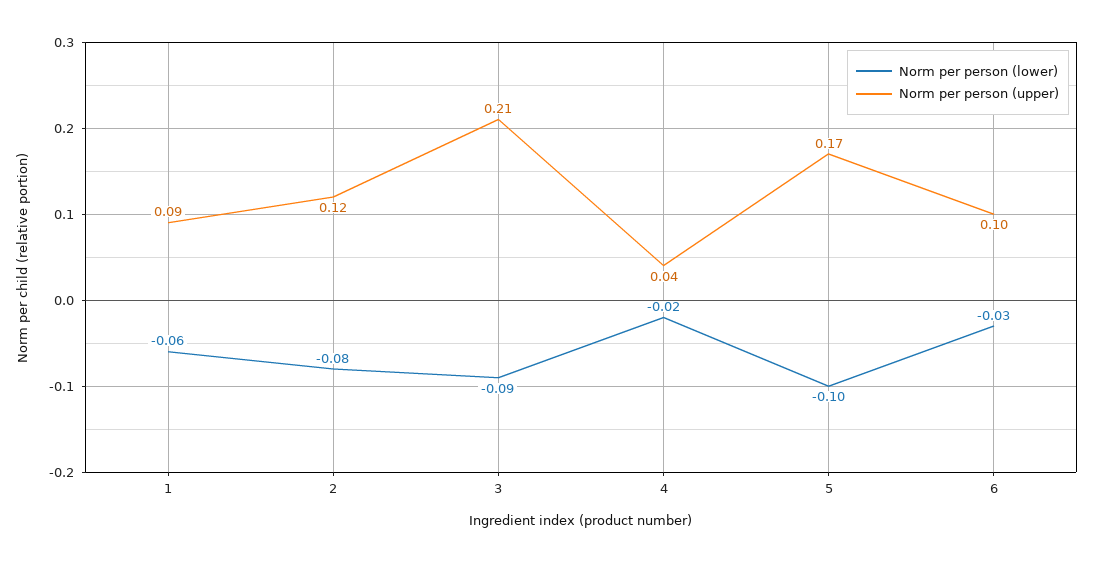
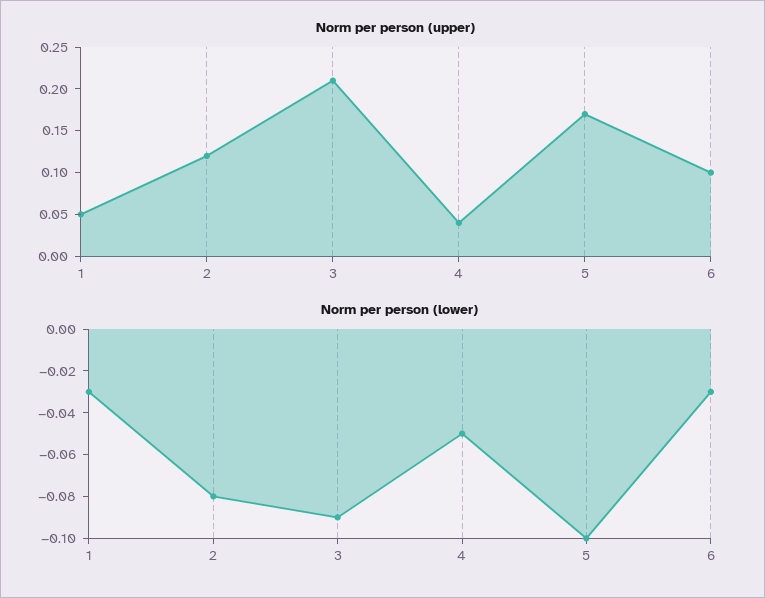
  {
    "Norm per person (lower)": {
-     "1": -0.06,
+     "1": -0.03,
      "2": -0.08,
      "3": -0.09,
-     "4": -0.02,
+     "4": -0.05,
      "5": -0.1,
      "6": -0.03
    },
    "Norm per person (upper)": {
-     "1": 0.09,
+     "1": 0.05,
      "2": 0.12,
      "3": 0.21,
      "4": 0.04,
      "5": 0.17,
      "6": 0.1
    }
  }

